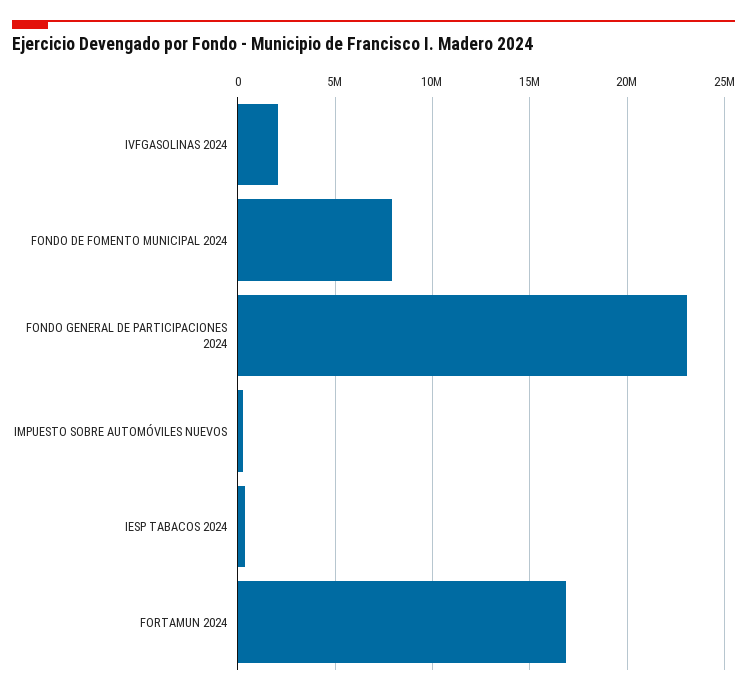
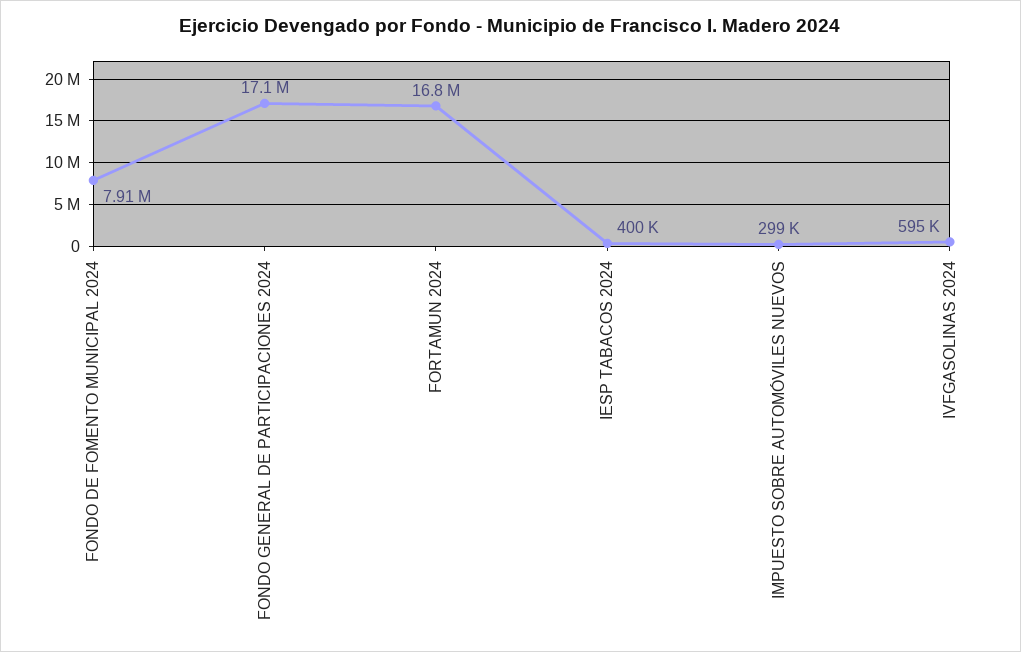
  {
-   "IVFGASOLINAS 2024": 2000000,
+   "IVFGASOLINAS 2024": 595000,
    "FONDO DE FOMENTO MUNICIPAL 2024": 7910000,
-   "FONDO GENERAL DE PARTICIPACIONES 2024": 23000000,
+   "FONDO GENERAL DE PARTICIPACIONES 2024": 17100000,
    "IMPUESTO SOBRE AUTOMÓVILES NUEVOS": 299000,
    "IESP TABACOS 2024": 400000,
    "FORTAMUN 2024": 16800000
  }

